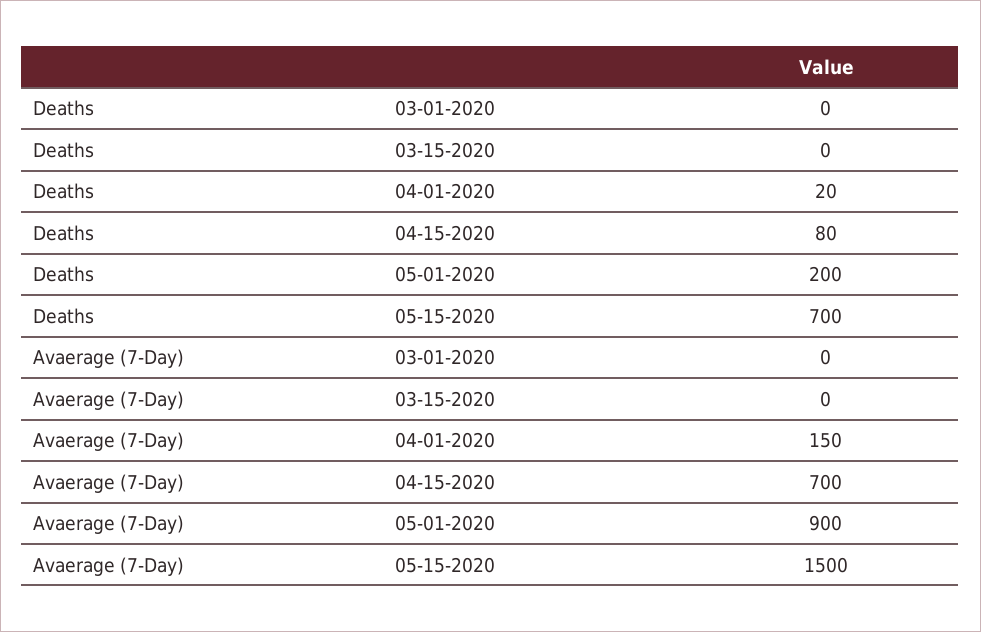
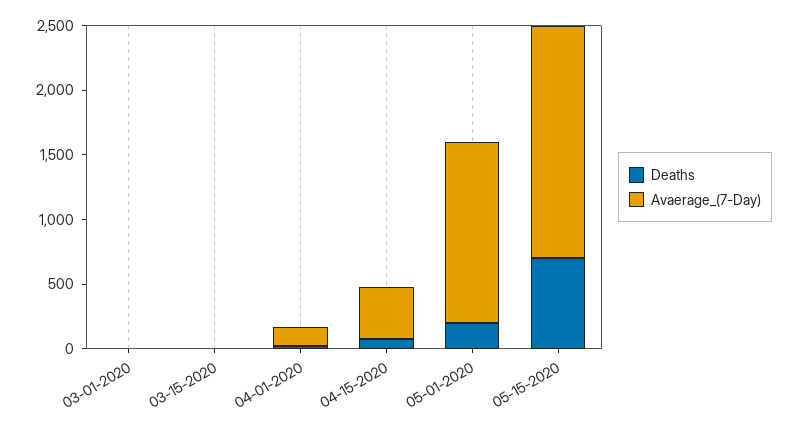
  {
    "Deaths": {
      "03-01-2020": 0,
      "03-15-2020": 0,
      "04-01-2020": 20,
      "04-15-2020": 80,
      "05-01-2020": 200,
      "05-15-2020": 700
    },
    "Avaerage (7-Day)": {
      "03-01-2020": 0,
      "03-15-2020": 0,
      "04-01-2020": 150,
-     "04-15-2020": 700,
+     "04-15-2020": 400,
-     "05-01-2020": 900,
+     "05-01-2020": 1400,
-     "05-15-2020": 1500
+     "05-15-2020": 1800
    }
  }

